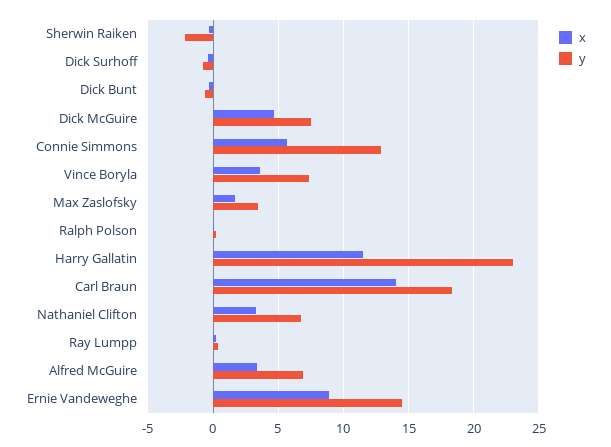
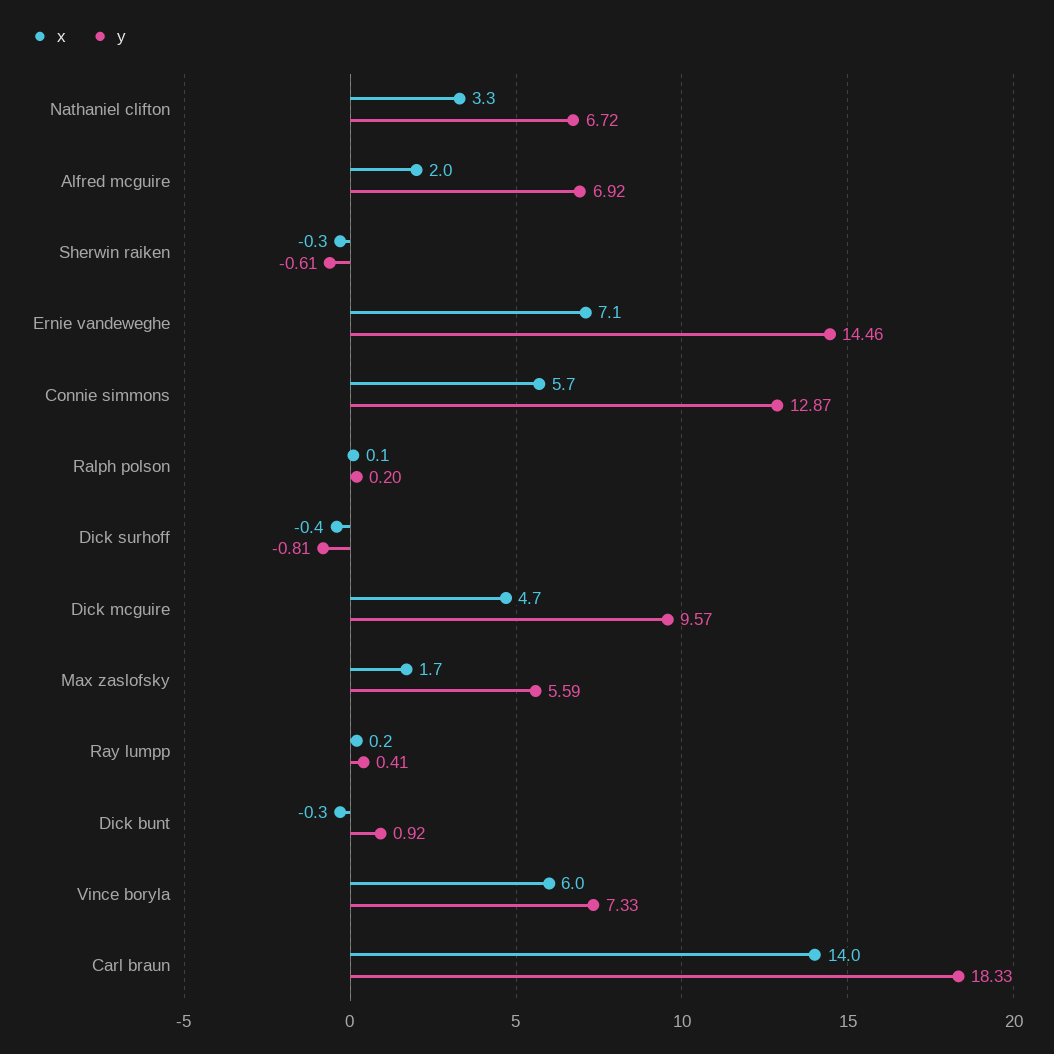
  {
    "x": {
      "Sherwin Raiken": -0.3,
      "Dick Surhoff": -0.4,
      "Dick Bunt": -0.3,
      "Dick McGuire": 4.7,
      "Connie Simmons": 5.7,
-     "Vince Boryla": 3.5,
+     "Vince Boryla": 6,
      "Max Zaslofsky": 1.7,
      "Ralph Polson": 0.1,
-     "Harry Gallatin": 11.5,
      "Carl Braun": 14,
      "Nathaniel Clifton": 3.3,
      "Ray Lumpp": 0.2,
-     "Alfred McGuire": 3.5,
+     "Alfred McGuire": 2,
-     "Ernie Vandeweghe": 9
+     "Ernie Vandeweghe": 7.1
    },
    "y": {
-     "Sherwin Raiken": -2,
+     "Sherwin Raiken": -0.61,
      "Dick Surhoff": -0.81,
-     "Dick Bunt": -0.5,
+     "Dick Bunt": 0.92,
-     "Dick McGuire": 7.5,
+     "Dick McGuire": 9.57,
      "Connie Simmons": 12.87,
      "Vince Boryla": 7.33,
-     "Max Zaslofsky": 3.5,
+     "Max Zaslofsky": 5.59,
      "Ralph Polson": 0.2,
-     "Harry Gallatin": 23,
      "Carl Braun": 18.33,
      "Nathaniel Clifton": 6.72,
      "Ray Lumpp": 0.41,
      "Alfred McGuire": 6.92,
      "Ernie Vandeweghe": 14.46
    }
  }

